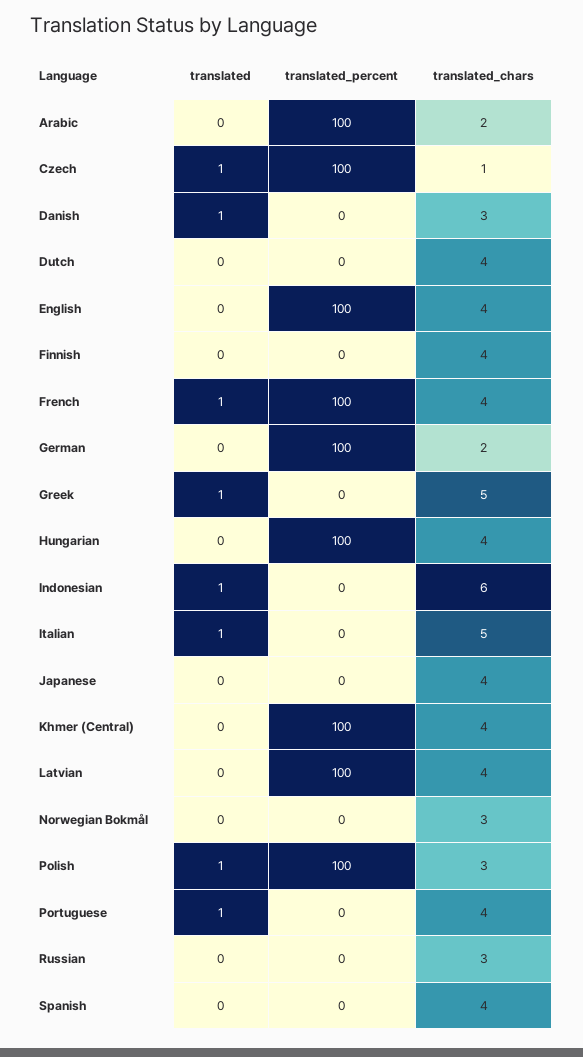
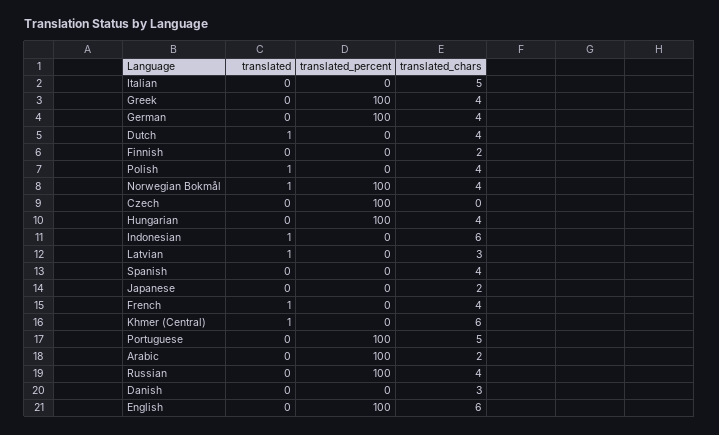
  {
    "translated": {
      "Arabic": 0,
-     "Czech": 1,
+     "Czech": 0,
-     "Danish": 1,
+     "Danish": 0,
-     "Dutch": 0,
+     "Dutch": 1,
      "English": 0,
      "Finnish": 0,
      "French": 1,
      "German": 0,
-     "Greek": 1,
+     "Greek": 0,
      "Hungarian": 0,
      "Indonesian": 1,
-     "Italian": 1,
+     "Italian": 0,
      "Japanese": 0,
-     "Khmer (Central)": 0,
+     "Khmer (Central)": 1,
-     "Latvian": 0,
+     "Latvian": 1,
-     "Norwegian Bokmål": 0,
+     "Norwegian Bokmål": 1,
      "Polish": 1,
-     "Portuguese": 1,
+     "Portuguese": 0,
      "Russian": 0,
      "Spanish": 0
    },
    "translated_percent": {
      "Arabic": 100,
      "Czech": 100,
      "Danish": 0,
      "Dutch": 0,
      "English": 100,
      "Finnish": 0,
-     "French": 100,
+     "French": 0,
      "German": 100,
-     "Greek": 0,
+     "Greek": 100,
      "Hungarian": 100,
      "Indonesian": 0,
      "Italian": 0,
      "Japanese": 0,
-     "Khmer (Central)": 100,
+     "Khmer (Central)": 0,
-     "Latvian": 100,
+     "Latvian": 0,
-     "Norwegian Bokmål": 0,
+     "Norwegian Bokmål": 100,
-     "Polish": 100,
+     "Polish": 0,
-     "Portuguese": 0,
+     "Portuguese": 100,
-     "Russian": 0,
+     "Russian": 100,
      "Spanish": 0
    },
    "translated_chars": {
      "Arabic": 2,
-     "Czech": 1,
+     "Czech": 0,
      "Danish": 3,
      "Dutch": 4,
-     "English": 4,
+     "English": 6,
-     "Finnish": 4,
+     "Finnish": 2,
      "French": 4,
-     "German": 2,
+     "German": 4,
-     "Greek": 5,
+     "Greek": 4,
      "Hungarian": 4,
      "Indonesian": 6,
      "Italian": 5,
-     "Japanese": 4,
+     "Japanese": 2,
-     "Khmer (Central)": 4,
+     "Khmer (Central)": 6,
-     "Latvian": 4,
+     "Latvian": 3,
-     "Norwegian Bokmål": 3,
+     "Norwegian Bokmål": 4,
-     "Polish": 3,
+     "Polish": 4,
-     "Portuguese": 4,
+     "Portuguese": 5,
-     "Russian": 3,
+     "Russian": 4,
      "Spanish": 4
    }
  }

